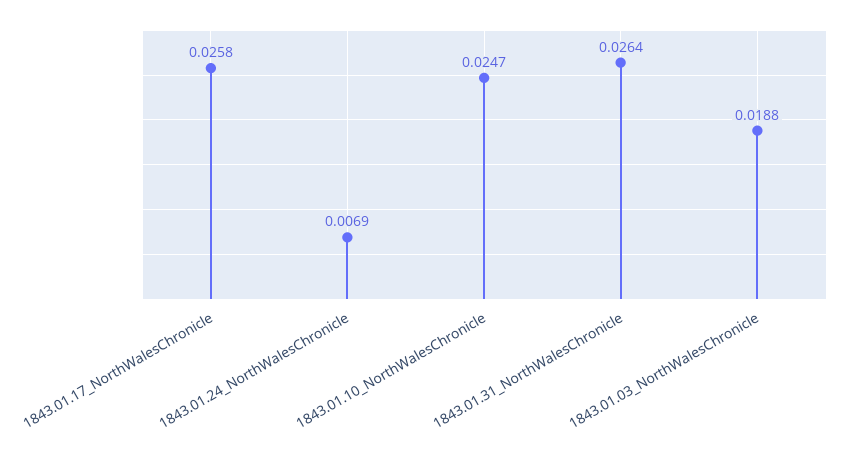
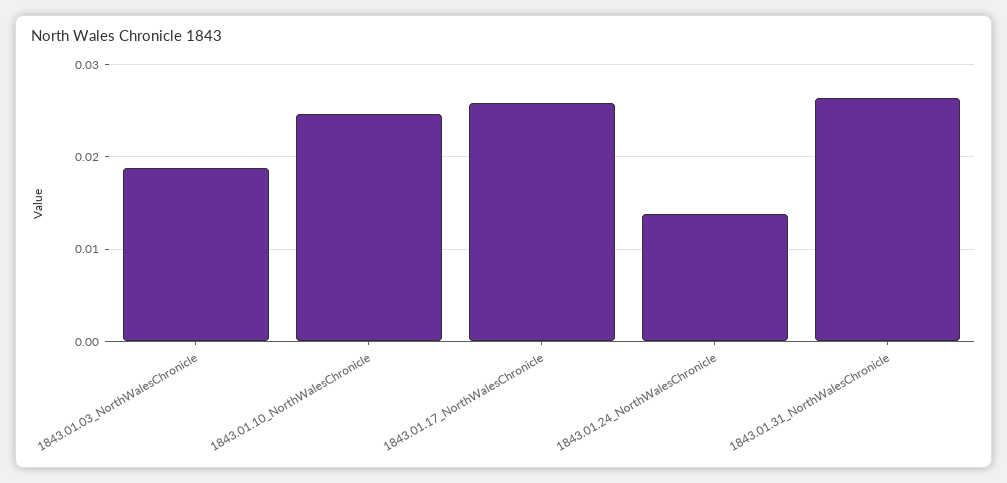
  {
    "1843.01.17_NorthWalesChronicle": 0.0258,
-   "1843.01.24_NorthWalesChronicle": 0.0069,
+   "1843.01.24_NorthWalesChronicle": 0.014,
    "1843.01.10_NorthWalesChronicle": 0.0247,
    "1843.01.31_NorthWalesChronicle": 0.0264,
    "1843.01.03_NorthWalesChronicle": 0.0188
  }

